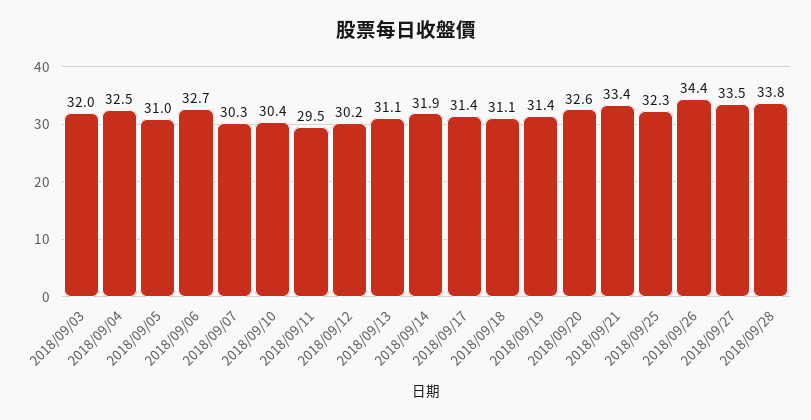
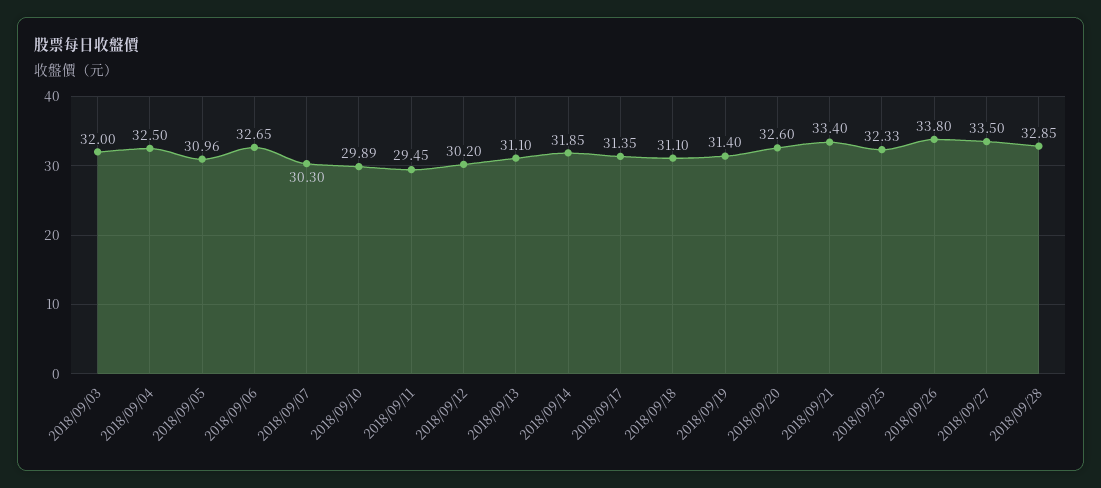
  {
    "2018/09/03": 32,
    "2018/09/04": 32.5,
    "2018/09/05": 30.96,
    "2018/09/06": 32.65,
    "2018/09/07": 30.3,
-   "2018/09/10": 30.4,
+   "2018/09/10": 29.89,
    "2018/09/11": 29.45,
    "2018/09/12": 30.2,
    "2018/09/13": 31.1,
    "2018/09/14": 31.85,
    "2018/09/17": 31.35,
    "2018/09/18": 31.1,
    "2018/09/19": 31.4,
    "2018/09/20": 32.6,
    "2018/09/21": 33.4,
    "2018/09/25": 32.33,
-   "2018/09/26": 34.4,
+   "2018/09/26": 33.8,
    "2018/09/27": 33.5,
-   "2018/09/28": 33.8
+   "2018/09/28": 32.85
  }

